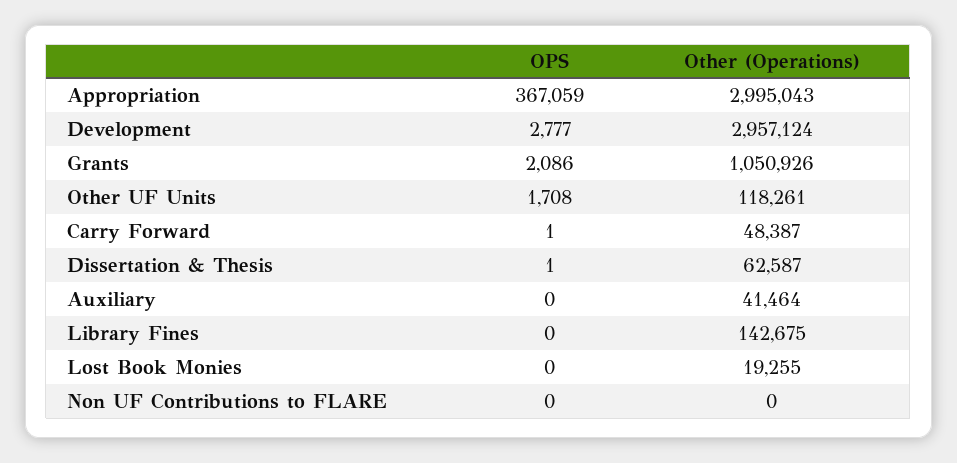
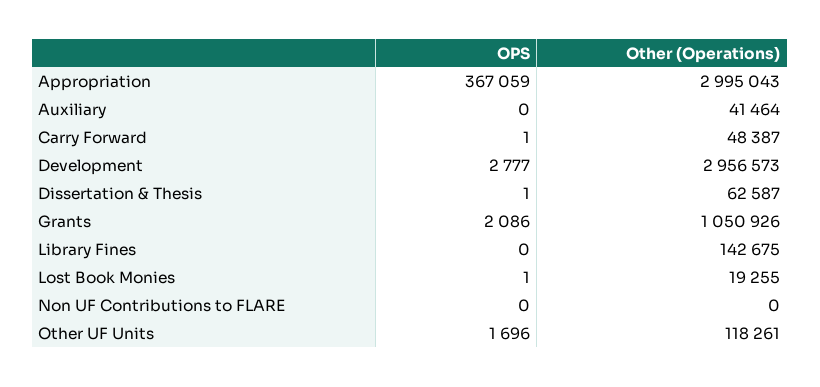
  {
    "OPS": {
      "Appropriation": 367059,
      "Development": 2777,
      "Grants": 2086,
-     "Other UF Units": 1708,
+     "Other UF Units": 1696,
      "Carry Forward": 1,
      "Dissertation & Thesis": 1,
      "Auxiliary": 0,
      "Library Fines": 0,
-     "Lost Book Monies": 0,
+     "Lost Book Monies": 1,
      "Non UF Contributions to FLARE": 0
    },
    "Other (Operations)": {
      "Appropriation": 2995043,
-     "Development": 2957124,
+     "Development": 2956573,
      "Grants": 1050926,
      "Other UF Units": 118261,
      "Carry Forward": 48387,
      "Dissertation & Thesis": 62587,
      "Auxiliary": 41464,
      "Library Fines": 142675,
      "Lost Book Monies": 19255,
      "Non UF Contributions to FLARE": 0
    }
  }

